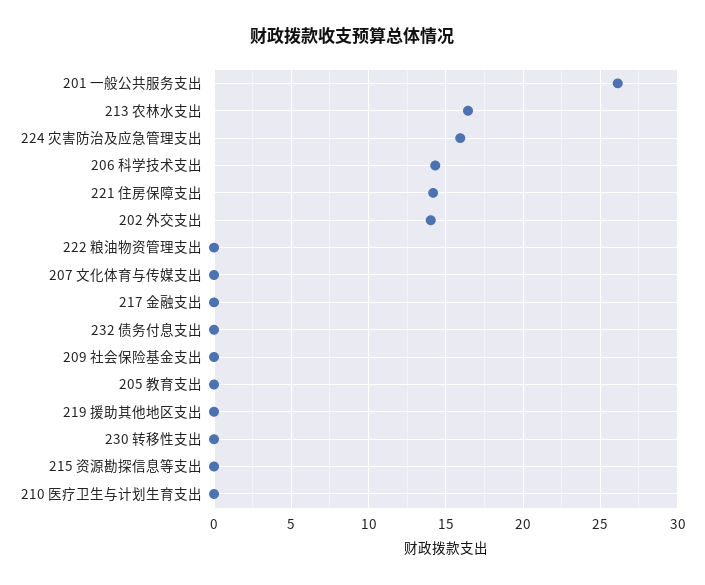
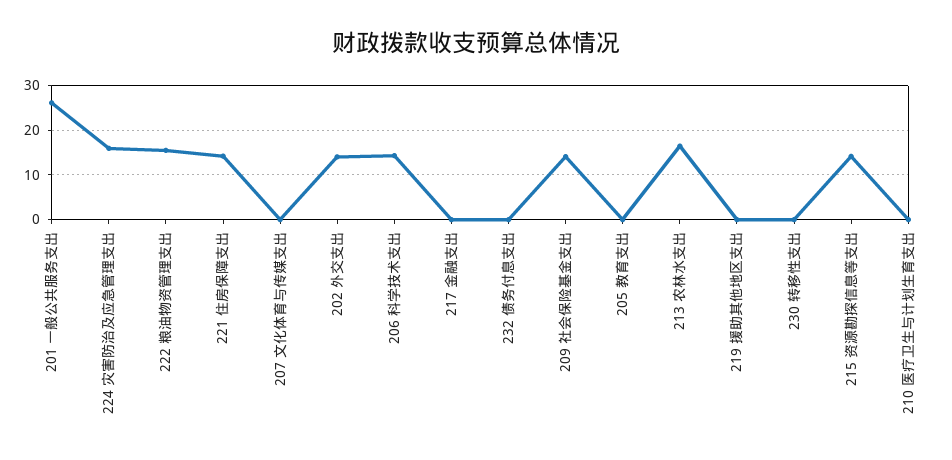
  {
    "201 一般公共服务支出": 26,
    "213 农林水支出": 16.5,
    "224 灾害防治及应急管理支出": 16,
    "206 科学技术支出": 14.5,
    "221 住房保障支出": 14,
    "202 外交支出": 14,
-   "222 粮油物资管理支出": 0,
+   "222 粮油物资管理支出": 16,
    "207 文化体育与传媒支出": 0,
    "217 金融支出": 0,
    "232 债务付息支出": 0,
-   "209 社会保险基金支出": 0,
+   "209 社会保险基金支出": 14,
    "205 教育支出": 0,
    "219 援助其他地区支出": 0,
    "230 转移性支出": 0,
-   "215 资源勘探信息等支出": 0,
+   "215 资源勘探信息等支出": 14,
    "210 医疗卫生与计划生育支出": 0
  }

